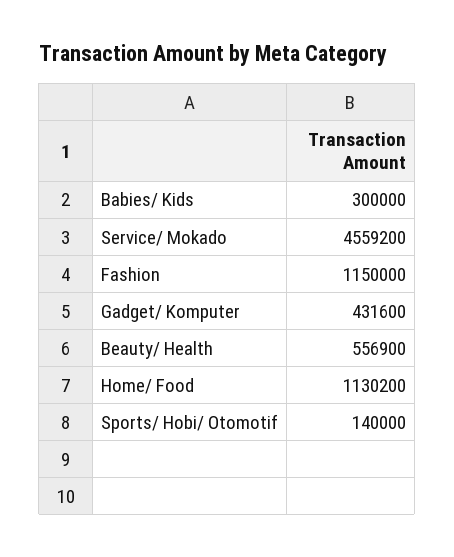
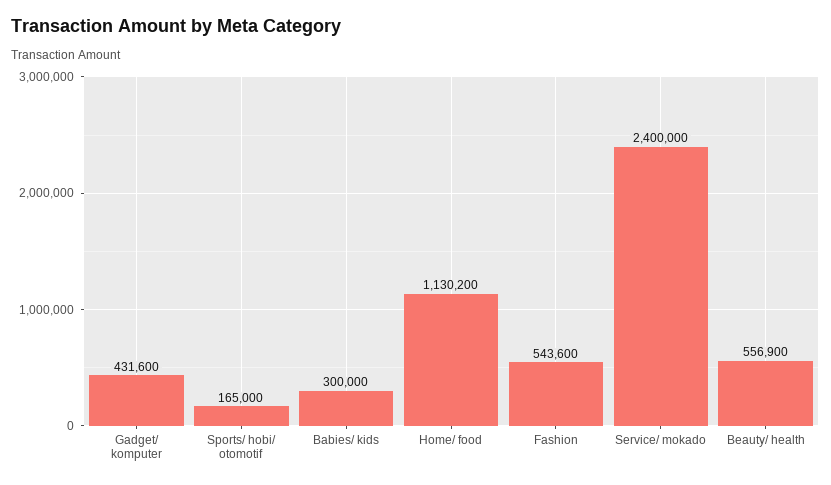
  {
    "Babies/ Kids": 300000,
-   "Service/ Mokado": 4559200,
+   "Service/ Mokado": 2400000,
-   "Fashion": 1150000,
+   "Fashion": 543600,
    "Gadget/ Komputer": 431600,
    "Beauty/ Health": 556900,
    "Home/ Food": 1130200,
-   "Sports/ Hobi/ Otomotif": 140000
+   "Sports/ Hobi/ Otomotif": 165000
  }

